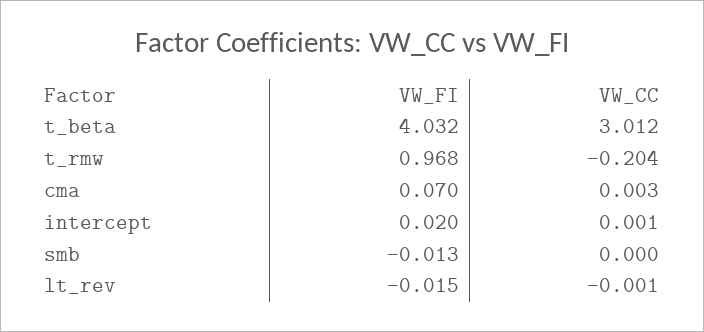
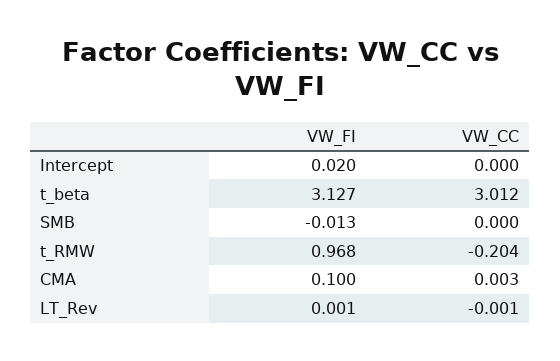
  {
    "VW_FI": {
-     "t_beta": 4.032,
+     "t_beta": 3.127,
      "t_rmw": 0.968,
-     "cma": 0.07,
+     "cma": 0.1,
      "intercept": 0.02,
      "smb": -0.013,
-     "lt_rev": -0.015
+     "lt_rev": 0.001
    },
    "VW_CC": {
      "t_beta": 3.012,
      "t_rmw": -0.204,
      "cma": 0.003,
-     "intercept": 0.001,
+     "intercept": 0,
      "smb": 0,
      "lt_rev": -0.001
    }
  }

